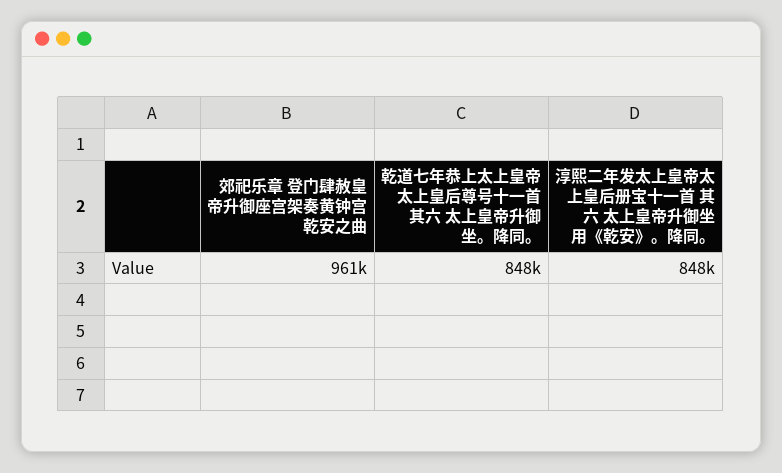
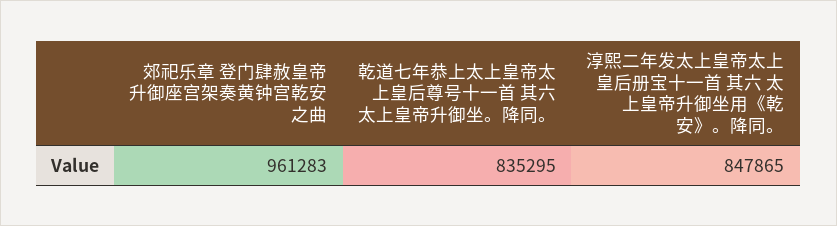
  {
    "郊祀乐章 登门肆赦皇帝升御座宫架奏黄钟宫乾安之曲": 961283,
-   "乾道七年恭上太上皇帝太上皇后尊号十一首 其六 太上皇帝升御坐。降同。": 848000,
+   "乾道七年恭上太上皇帝太上皇后尊号十一首 其六 太上皇帝升御坐。降同。": 835295,
    "淳熙二年发太上皇帝太上皇后册宝十一首 其六 太上皇帝升御坐用《乾安》。降同。": 847865
  }

